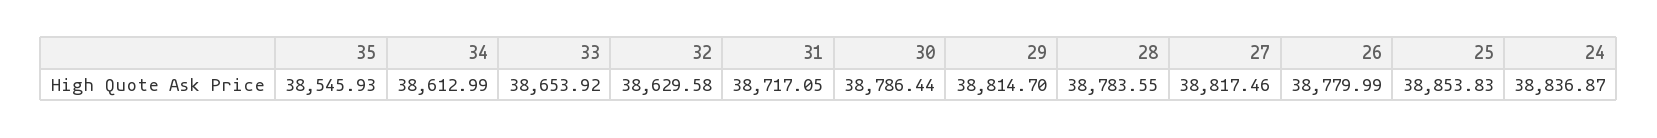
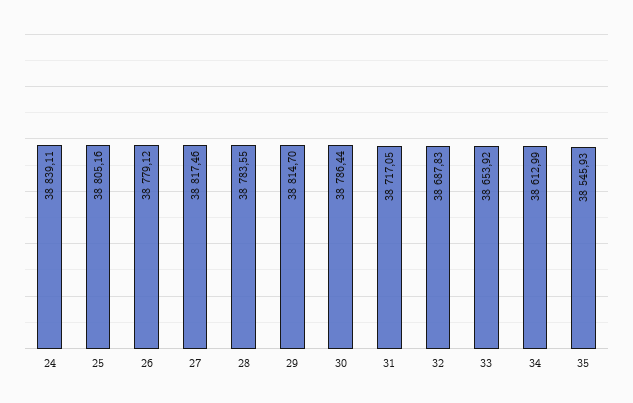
  {
    "35": 38545.93,
    "34": 38612.99,
    "33": 38653.92,
-   "32": 38629.58,
+   "32": 38687.83,
    "31": 38717.05,
    "30": 38786.44,
    "29": 38814.7,
    "28": 38783.55,
    "27": 38817.46,
-   "26": 38779.99,
+   "26": 38779.12,
-   "25": 38853.83,
+   "25": 38805.16,
-   "24": 38836.87
+   "24": 38839.11
  }

